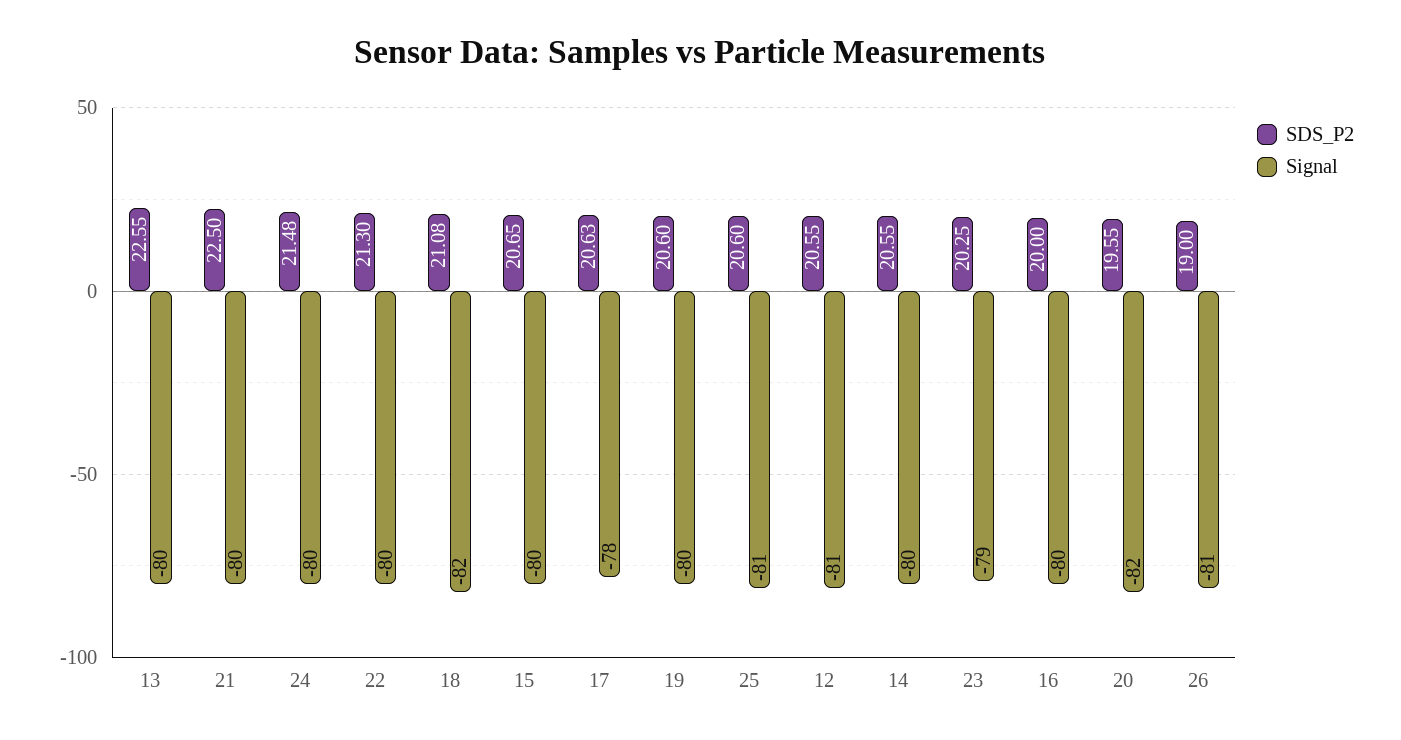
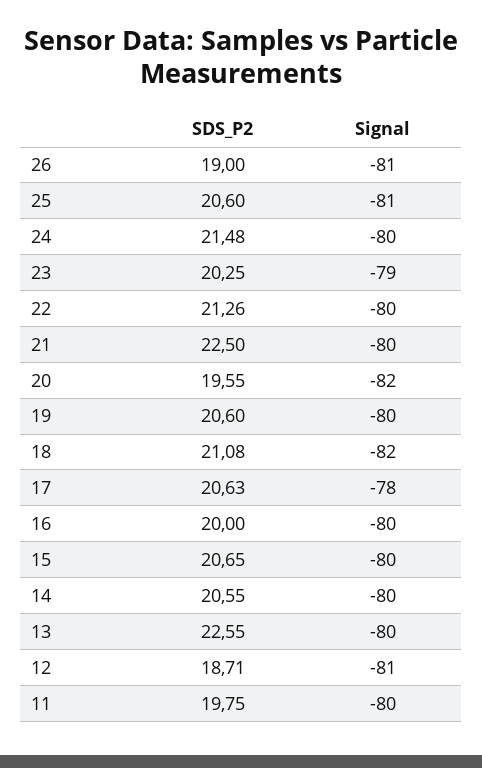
  {
    "SDS_P2": {
      "13": 22.55,
      "21": 22.5,
      "24": 21.48,
-     "22": 21.3,
+     "22": 21.26,
      "18": 21.08,
      "15": 20.65,
      "17": 20.63,
      "19": 20.6,
      "25": 20.6,
-     "12": 20.55,
+     "12": 18.71,
      "14": 20.55,
      "23": 20.25,
      "16": 20,
      "20": 19.55,
-     "26": 19
+     "26": 19,
+     "11": 19.75
    },
    "Signal": {
      "13": -80,
      "21": -80,
      "24": -80,
      "22": -80,
      "18": -82,
      "15": -80,
      "17": -78,
      "19": -80,
      "25": -81,
      "12": -81,
      "14": -80,
      "23": -79,
      "16": -80,
      "20": -82,
-     "26": -81
+     "26": -81,
+     "11": -80
    }
  }

